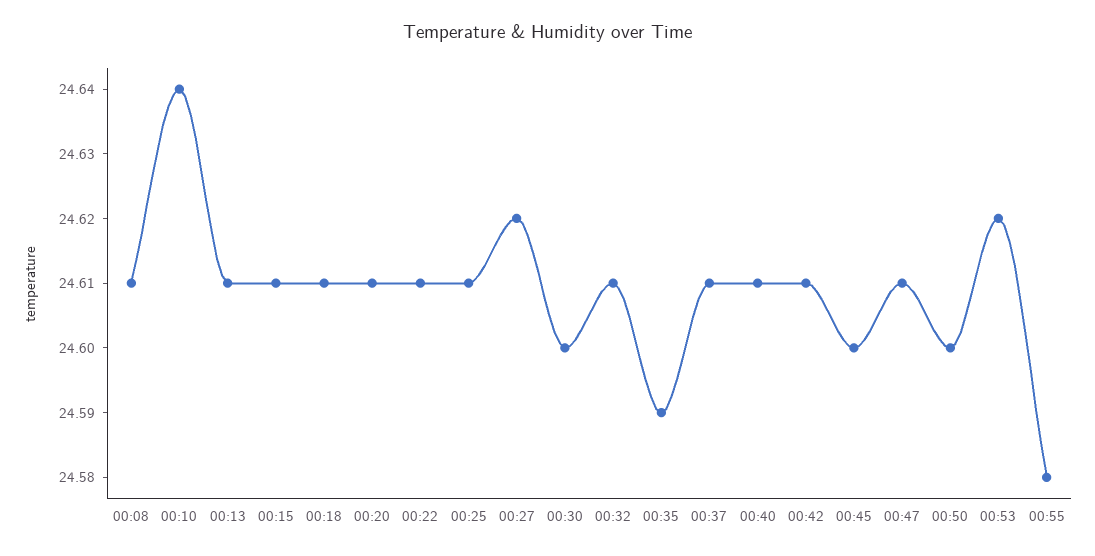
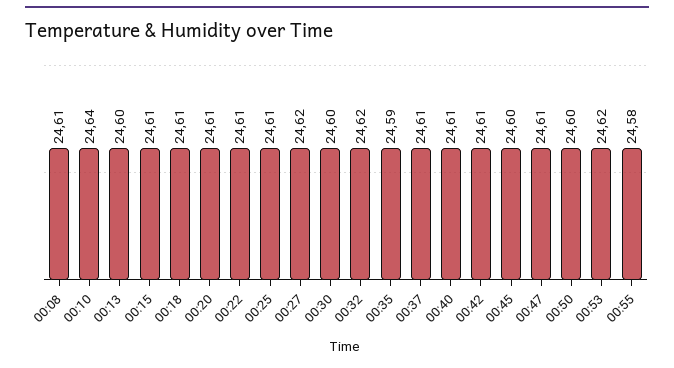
  {
    "00:08": 24.61,
    "00:10": 24.64,
-   "00:13": 24.61,
+   "00:13": 24.6,
    "00:15": 24.61,
    "00:18": 24.61,
    "00:20": 24.61,
    "00:22": 24.61,
    "00:25": 24.61,
    "00:27": 24.62,
    "00:30": 24.6,
-   "00:32": 24.61,
+   "00:32": 24.62,
    "00:35": 24.59,
    "00:37": 24.61,
    "00:40": 24.61,
    "00:42": 24.61,
    "00:45": 24.6,
    "00:47": 24.61,
    "00:50": 24.6,
    "00:53": 24.62,
    "00:55": 24.58
  }

